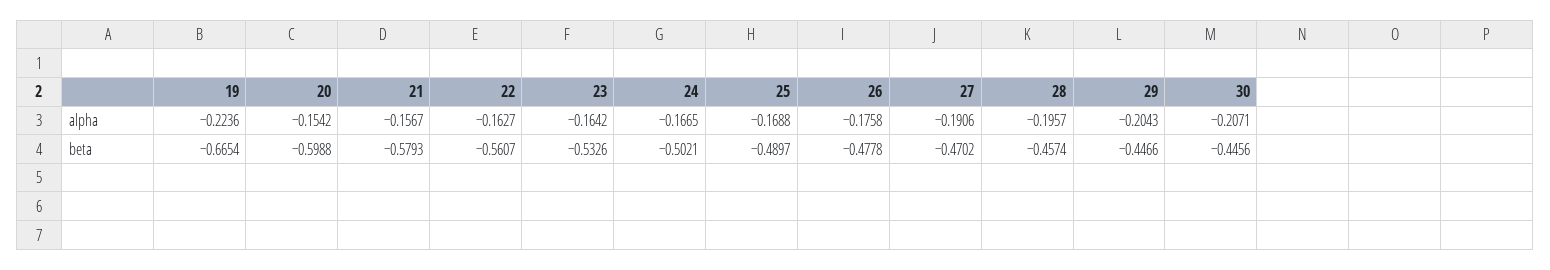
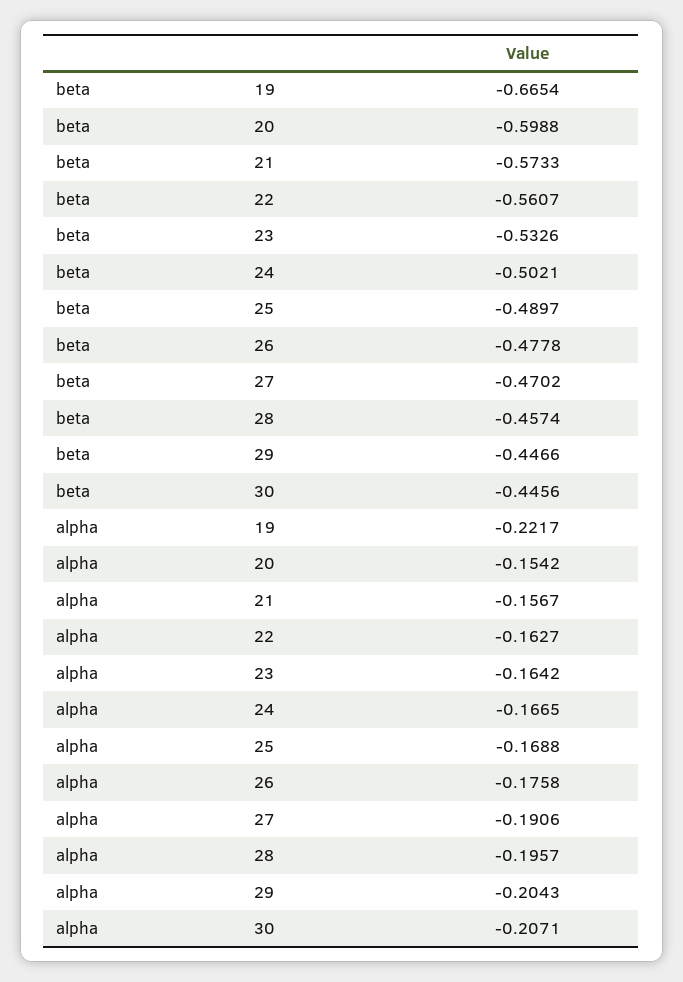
  {
    "19": {
-     "alpha": -0.2236,
+     "alpha": -0.2217,
      "beta": -0.6654
    },
    "20": {
      "alpha": -0.1542,
      "beta": -0.5988
    },
    "21": {
      "alpha": -0.1567,
-     "beta": -0.5793
+     "beta": -0.5733
    },
    "22": {
      "alpha": -0.1627,
      "beta": -0.5607
    },
    "23": {
      "alpha": -0.1642,
      "beta": -0.5326
    },
    "24": {
      "alpha": -0.1665,
      "beta": -0.5021
    },
    "25": {
      "alpha": -0.1688,
      "beta": -0.4897
    },
    "26": {
      "alpha": -0.1758,
      "beta": -0.4778
    },
    "27": {
      "alpha": -0.1906,
      "beta": -0.4702
    },
    "28": {
      "alpha": -0.1957,
      "beta": -0.4574
    },
    "29": {
      "alpha": -0.2043,
      "beta": -0.4466
    },
    "30": {
      "alpha": -0.2071,
      "beta": -0.4456
    }
  }

